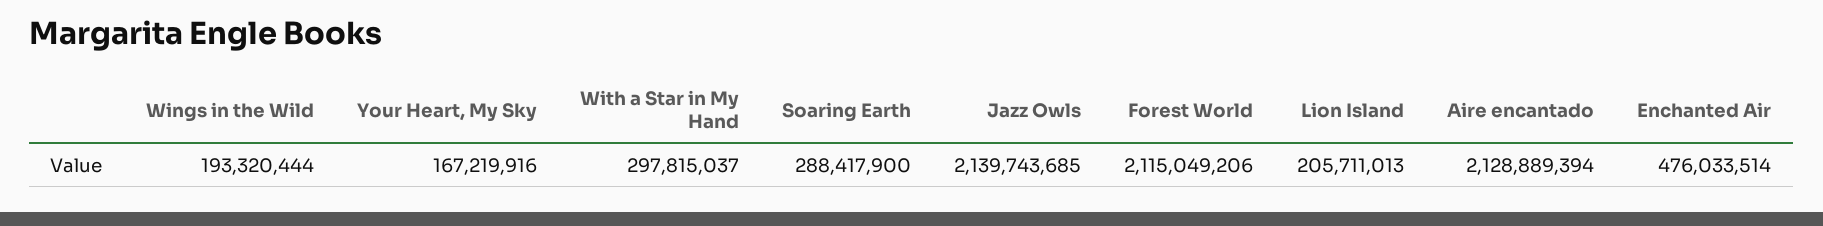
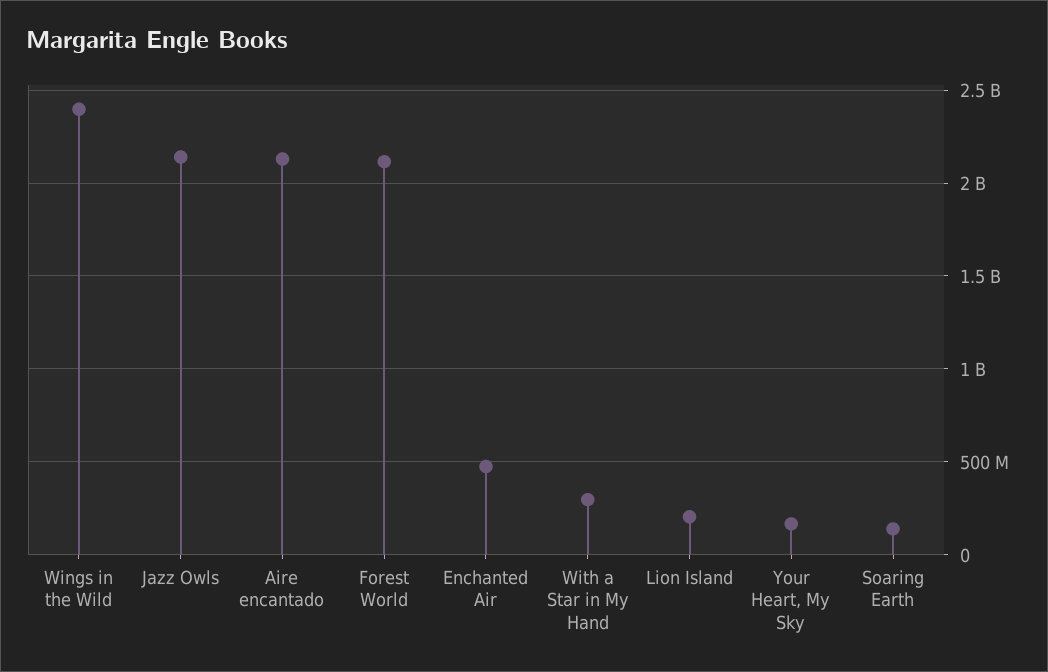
  {
-   "Wings in the Wild": 193320444,
+   "Wings in the Wild": 2400000000,
    "Your Heart, My Sky": 167219916,
    "With a Star in My Hand": 297815037,
-   "Soaring Earth": 288417900,
+   "Soaring Earth": 150000000,
    "Jazz Owls": 2139743685,
    "Forest World": 2115049206,
    "Lion Island": 205711013,
    "Aire encantado": 2128889394,
    "Enchanted Air": 476033514
  }

